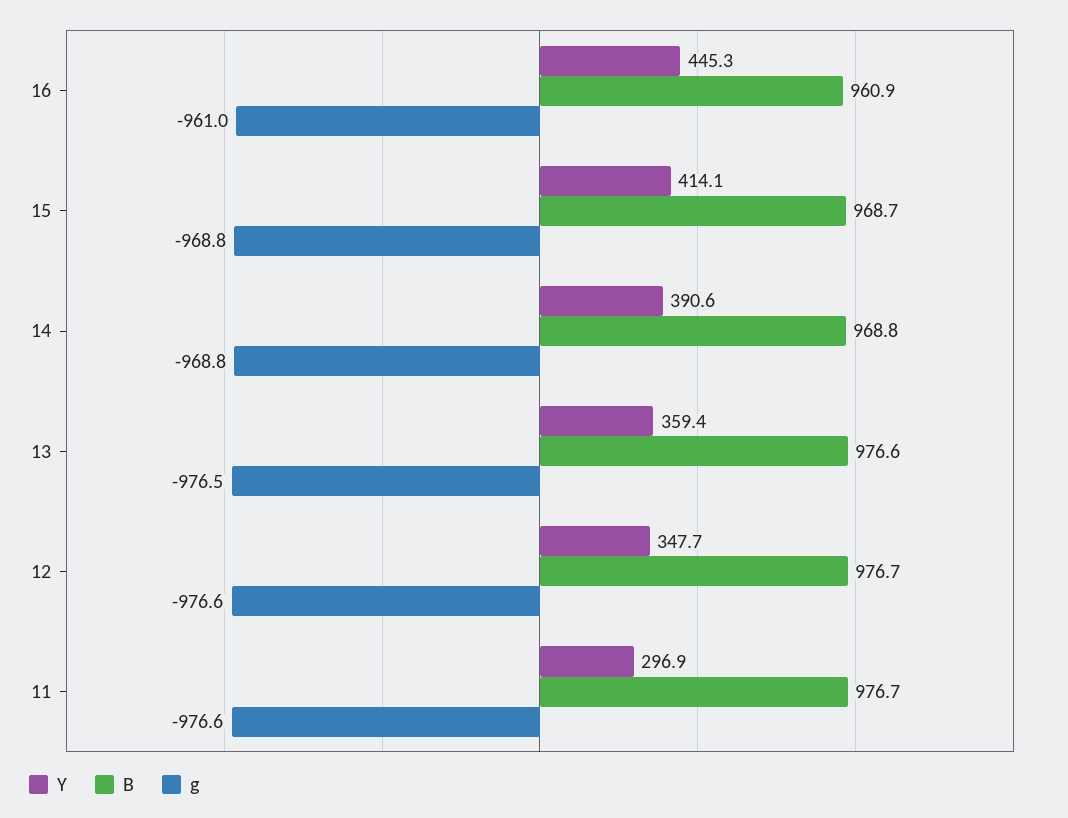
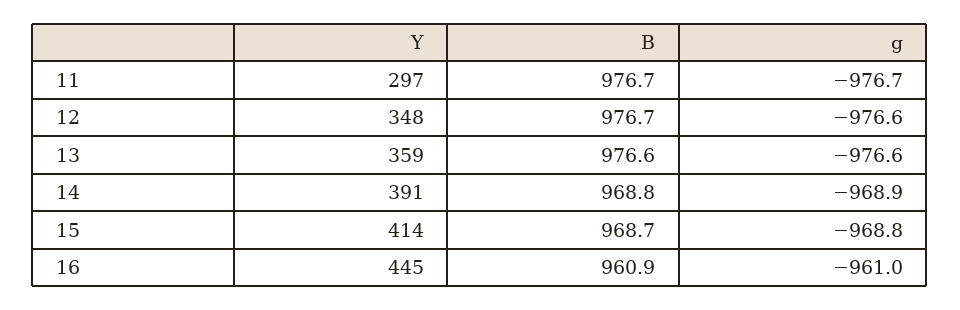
  {
    "Y": {
      "16": 445.3,
      "15": 414.1,
      "14": 390.6,
      "13": 359.4,
      "12": 347.7,
      "11": 296.9
    },
    "B": {
      "16": 960.9,
      "15": 968.7,
      "14": 968.8,
      "13": 976.6,
      "12": 976.7,
      "11": 976.7
    },
    "g": {
      "16": -961,
      "15": -968.8,
-     "14": -968.8,
+     "14": -968.9,
-     "13": -976.5,
+     "13": -976.6,
      "12": -976.6,
-     "11": -976.6
+     "11": -976.7
    }
  }

